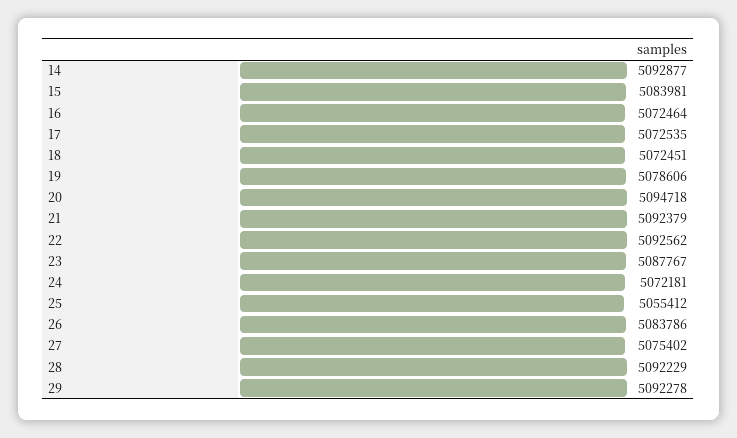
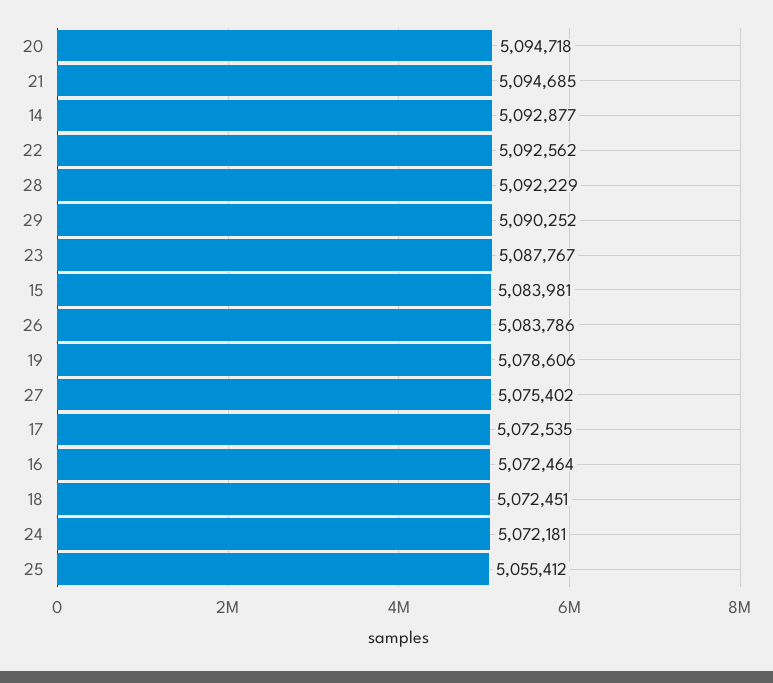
  {
    "14": 5092877,
    "15": 5083981,
    "16": 5072464,
    "17": 5072535,
    "18": 5072451,
    "19": 5078606,
    "20": 5094718,
-   "21": 5092379,
+   "21": 5094685,
    "22": 5092562,
    "23": 5087767,
    "24": 5072181,
    "25": 5055412,
    "26": 5083786,
    "27": 5075402,
    "28": 5092229,
-   "29": 5092278
+   "29": 5090252
  }

